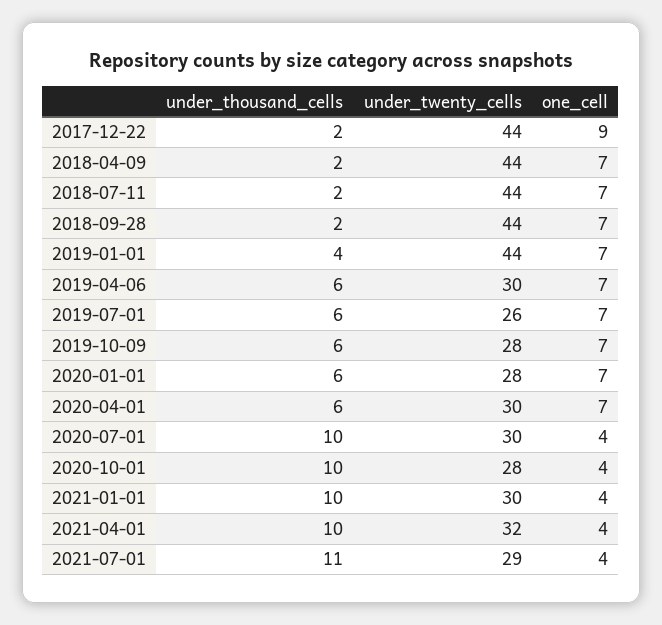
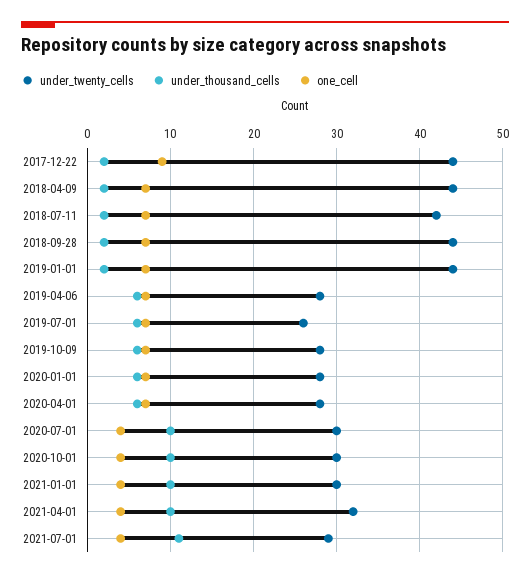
  {
    "under_thousand_cells": {
      "2017-12-22": 2,
      "2018-04-09": 2,
      "2018-07-11": 2,
      "2018-09-28": 2,
-     "2019-01-01": 4,
+     "2019-01-01": 2,
      "2019-04-06": 6,
      "2019-07-01": 6,
      "2019-10-09": 6,
      "2020-01-01": 6,
      "2020-04-01": 6,
      "2020-07-01": 10,
      "2020-10-01": 10,
      "2021-01-01": 10,
      "2021-04-01": 10,
      "2021-07-01": 11
    },
    "under_twenty_cells": {
      "2017-12-22": 44,
      "2018-04-09": 44,
-     "2018-07-11": 44,
+     "2018-07-11": 42,
      "2018-09-28": 44,
      "2019-01-01": 44,
-     "2019-04-06": 30,
+     "2019-04-06": 28,
      "2019-07-01": 26,
      "2019-10-09": 28,
      "2020-01-01": 28,
-     "2020-04-01": 30,
+     "2020-04-01": 28,
      "2020-07-01": 30,
-     "2020-10-01": 28,
+     "2020-10-01": 30,
      "2021-01-01": 30,
      "2021-04-01": 32,
      "2021-07-01": 29
    },
    "one_cell": {
      "2017-12-22": 9,
      "2018-04-09": 7,
      "2018-07-11": 7,
      "2018-09-28": 7,
      "2019-01-01": 7,
      "2019-04-06": 7,
      "2019-07-01": 7,
      "2019-10-09": 7,
      "2020-01-01": 7,
      "2020-04-01": 7,
      "2020-07-01": 4,
      "2020-10-01": 4,
      "2021-01-01": 4,
      "2021-04-01": 4,
      "2021-07-01": 4
    }
  }

